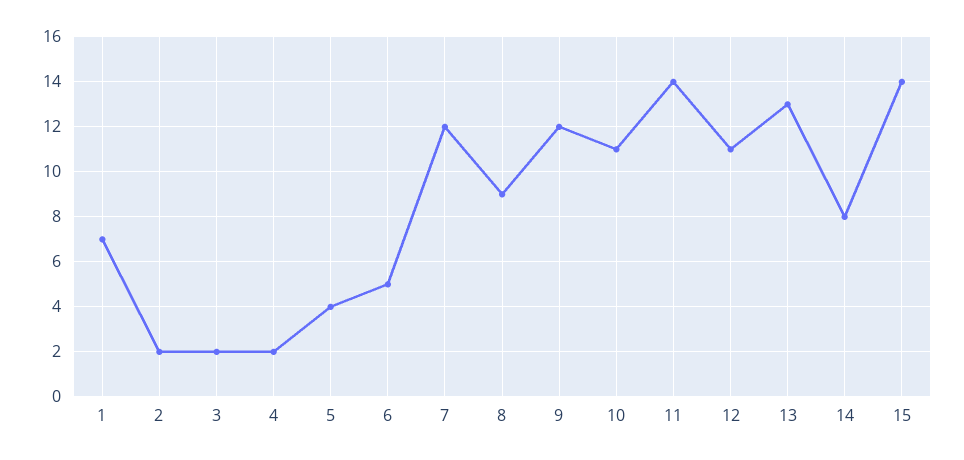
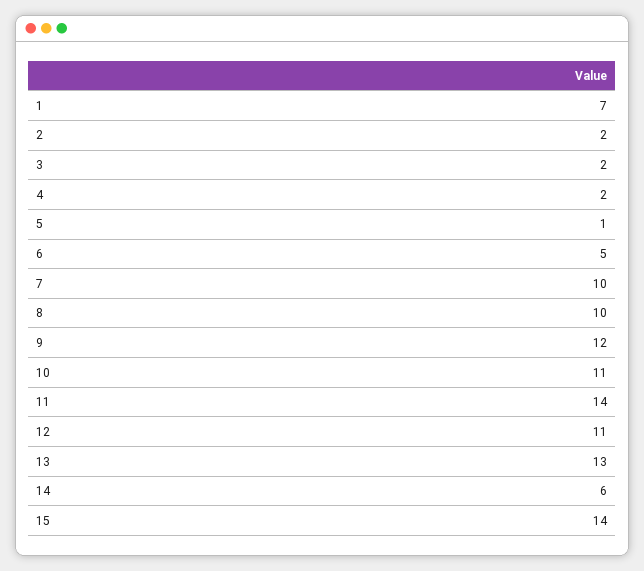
  {
    "1": 7,
    "2": 2,
    "3": 2,
    "4": 2,
-   "5": 4,
+   "5": 1,
    "6": 5,
-   "7": 12,
+   "7": 10,
-   "8": 9,
+   "8": 10,
    "9": 12,
    "10": 11,
    "11": 14,
    "12": 11,
    "13": 13,
-   "14": 8,
+   "14": 6,
    "15": 14
  }

